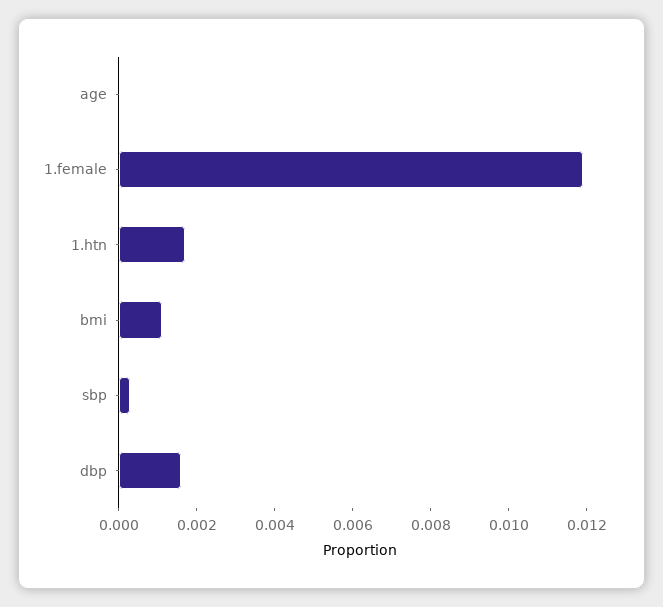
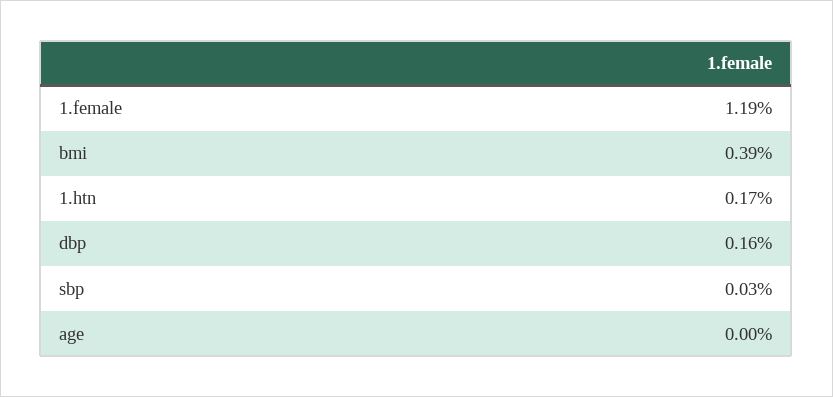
  {
    "age": 0,
    "1.female": 0.0119,
    "1.htn": 0.0017,
-   "bmi": 0.001,
+   "bmi": 0.0039,
    "sbp": 0.0003,
    "dbp": 0.0016
  }

